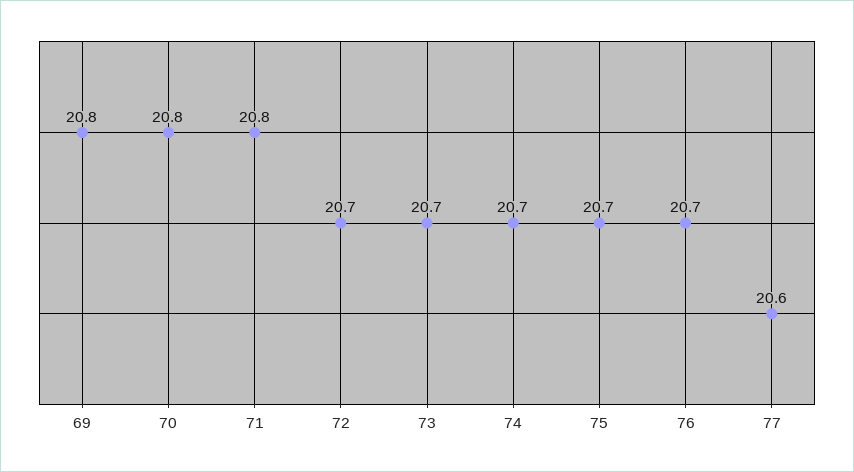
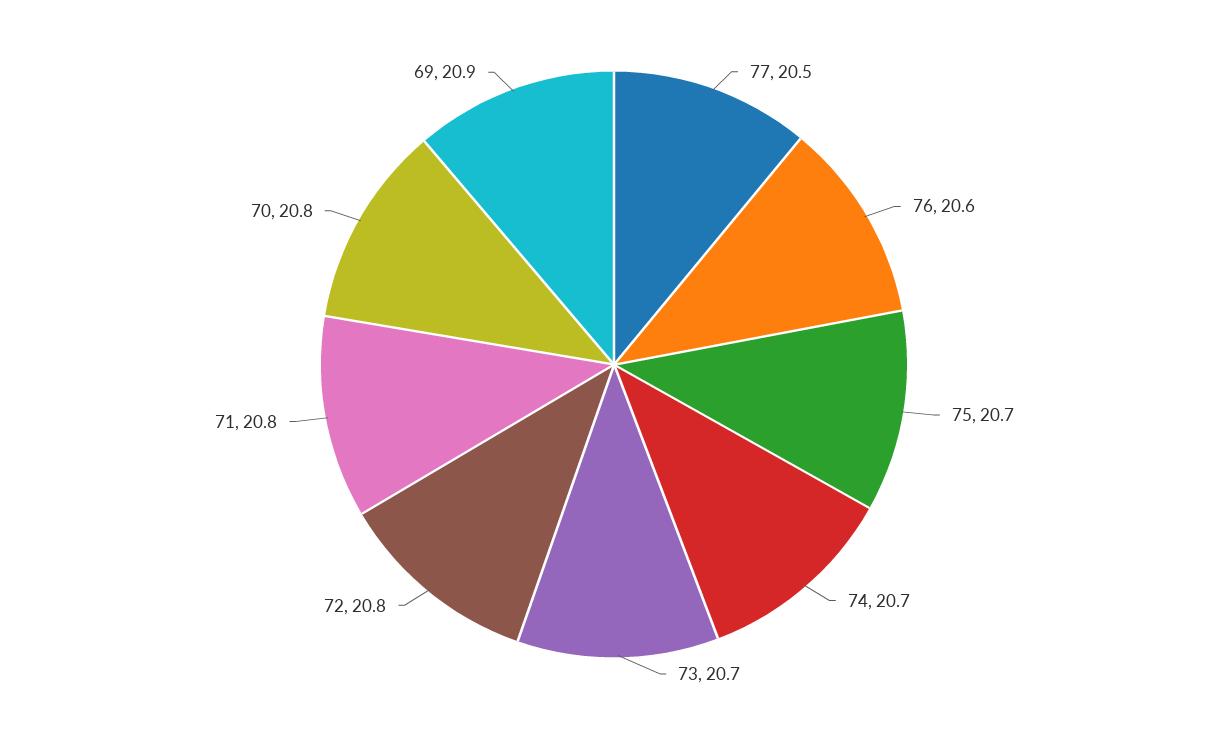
  {
-   "69": 20.8,
+   "69": 20.9,
    "70": 20.8,
    "71": 20.8,
-   "72": 20.7,
+   "72": 20.8,
    "73": 20.7,
    "74": 20.7,
    "75": 20.7,
-   "76": 20.7,
+   "76": 20.6,
-   "77": 20.6
+   "77": 20.5
  }

